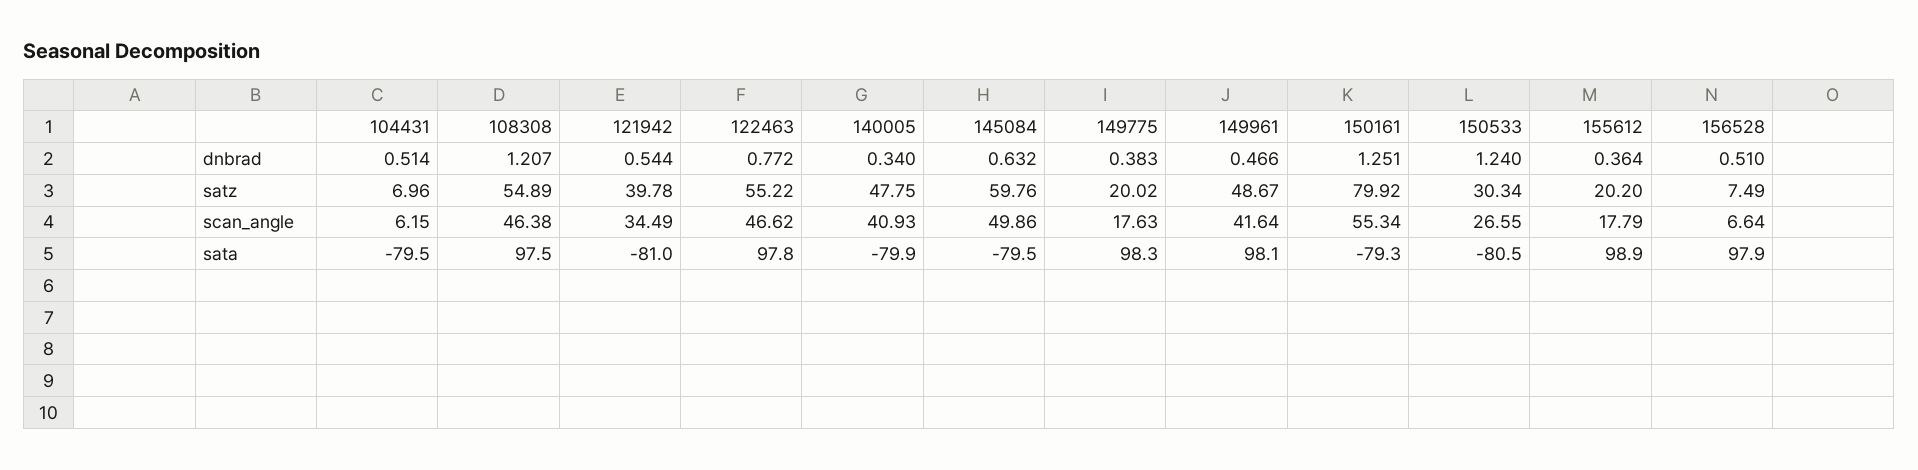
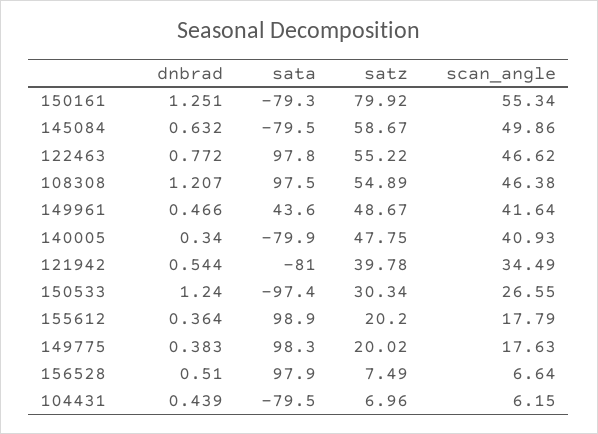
  {
    "104431": {
-     "dnbrad": 0.514,
+     "dnbrad": 0.439,
      "satz": 6.96,
      "scan_angle": 6.15,
      "sata": -79.5
    },
    "108308": {
      "dnbrad": 1.207,
      "satz": 54.89,
      "scan_angle": 46.38,
      "sata": 97.5
    },
    "121942": {
      "dnbrad": 0.544,
      "satz": 39.78,
      "scan_angle": 34.49,
      "sata": -81
    },
    "122463": {
      "dnbrad": 0.772,
      "satz": 55.22,
      "scan_angle": 46.62,
      "sata": 97.8
    },
    "140005": {
      "dnbrad": 0.34,
      "satz": 47.75,
      "scan_angle": 40.93,
      "sata": -79.9
    },
    "145084": {
      "dnbrad": 0.632,
-     "satz": 59.76,
+     "satz": 58.67,
      "scan_angle": 49.86,
      "sata": -79.5
    },
    "149775": {
      "dnbrad": 0.383,
      "satz": 20.02,
      "scan_angle": 17.63,
      "sata": 98.3
    },
    "149961": {
      "dnbrad": 0.466,
      "satz": 48.67,
      "scan_angle": 41.64,
-     "sata": 98.1
+     "sata": 43.6
    },
    "150161": {
      "dnbrad": 1.251,
      "satz": 79.92,
      "scan_angle": 55.34,
      "sata": -79.3
    },
    "150533": {
      "dnbrad": 1.24,
      "satz": 30.34,
      "scan_angle": 26.55,
-     "sata": -80.5
+     "sata": -97.4
    },
    "155612": {
      "dnbrad": 0.364,
      "satz": 20.2,
      "scan_angle": 17.79,
      "sata": 98.9
    },
    "156528": {
      "dnbrad": 0.51,
      "satz": 7.49,
      "scan_angle": 6.64,
      "sata": 97.9
    }
  }

